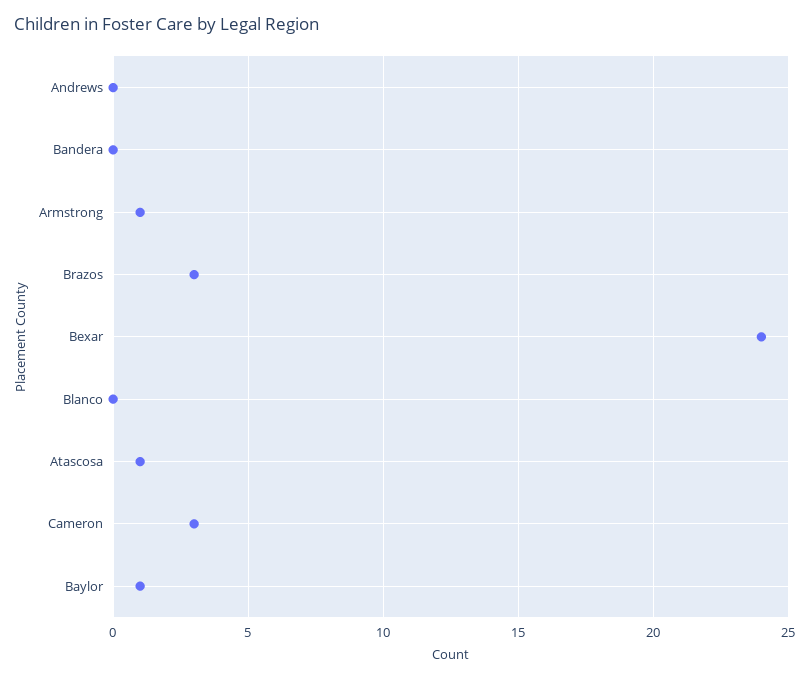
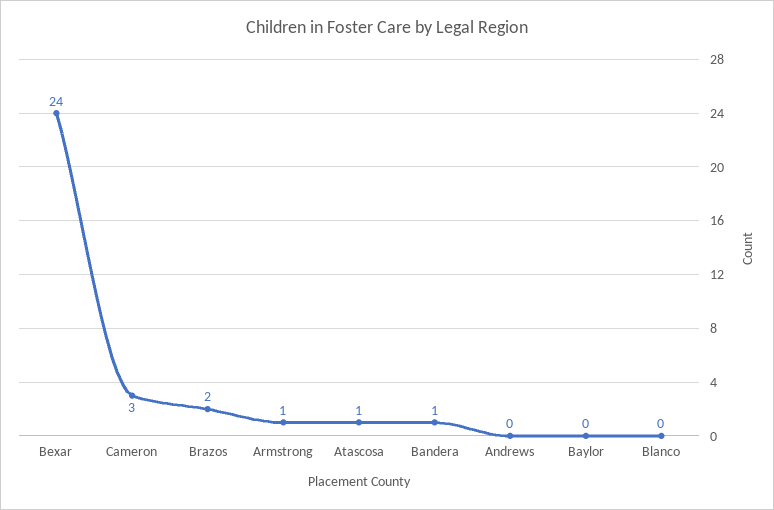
  {
    "Andrews": 0,
-   "Bandera": 0,
+   "Bandera": 1,
    "Armstrong": 1,
-   "Brazos": 3,
+   "Brazos": 2,
    "Bexar": 24,
    "Blanco": 0,
    "Atascosa": 1,
    "Cameron": 3,
-   "Baylor": 1
+   "Baylor": 0
  }

